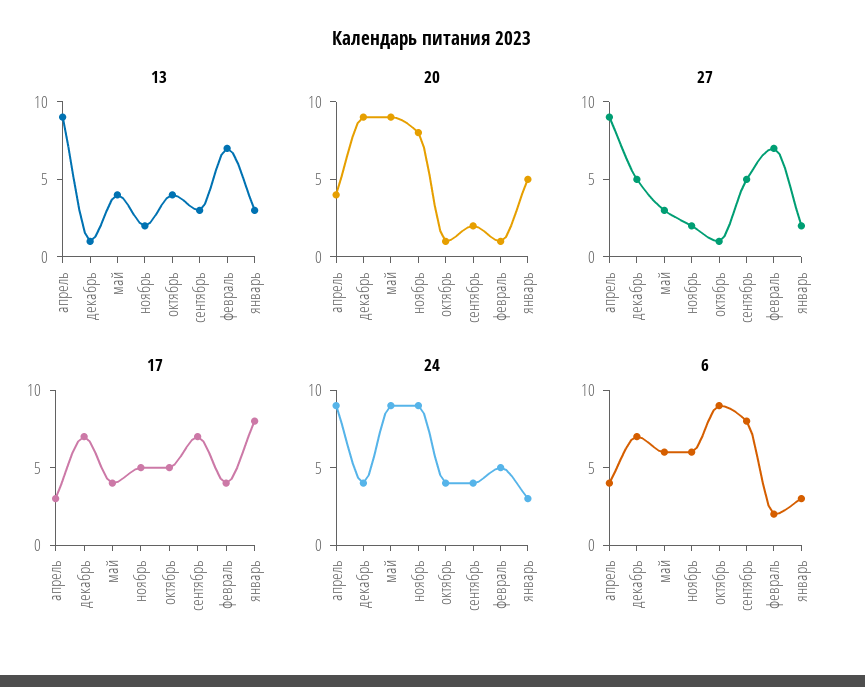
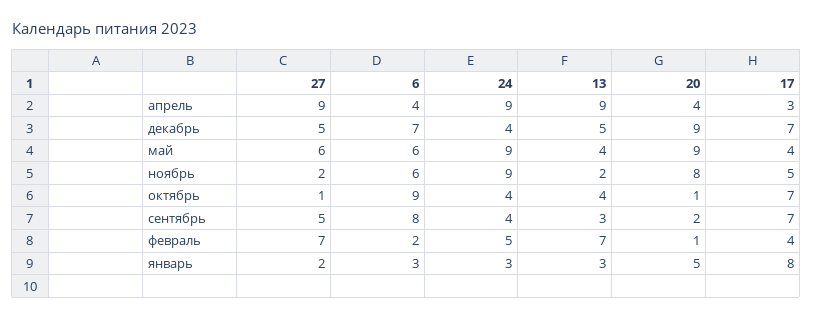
  {
    "13": {
      "апрель": 9,
-     "декабрь": 1,
+     "декабрь": 5,
      "май": 4,
      "ноябрь": 2,
      "октябрь": 4,
      "сентябрь": 3,
      "февраль": 7,
      "январь": 3
    },
    "20": {
      "апрель": 4,
      "декабрь": 9,
      "май": 9,
      "ноябрь": 8,
      "октябрь": 1,
      "сентябрь": 2,
      "февраль": 1,
      "январь": 5
    },
    "27": {
      "апрель": 9,
      "декабрь": 5,
-     "май": 3,
+     "май": 6,
      "ноябрь": 2,
      "октябрь": 1,
      "сентябрь": 5,
      "февраль": 7,
      "январь": 2
    },
    "17": {
      "апрель": 3,
      "декабрь": 7,
      "май": 4,
      "ноябрь": 5,
-     "октябрь": 5,
+     "октябрь": 7,
      "сентябрь": 7,
      "февраль": 4,
      "январь": 8
    },
    "24": {
      "апрель": 9,
      "декабрь": 4,
      "май": 9,
      "ноябрь": 9,
      "октябрь": 4,
      "сентябрь": 4,
      "февраль": 5,
      "январь": 3
    },
    "6": {
      "апрель": 4,
      "декабрь": 7,
      "май": 6,
      "ноябрь": 6,
      "октябрь": 9,
      "сентябрь": 8,
      "февраль": 2,
      "январь": 3
    }
  }

